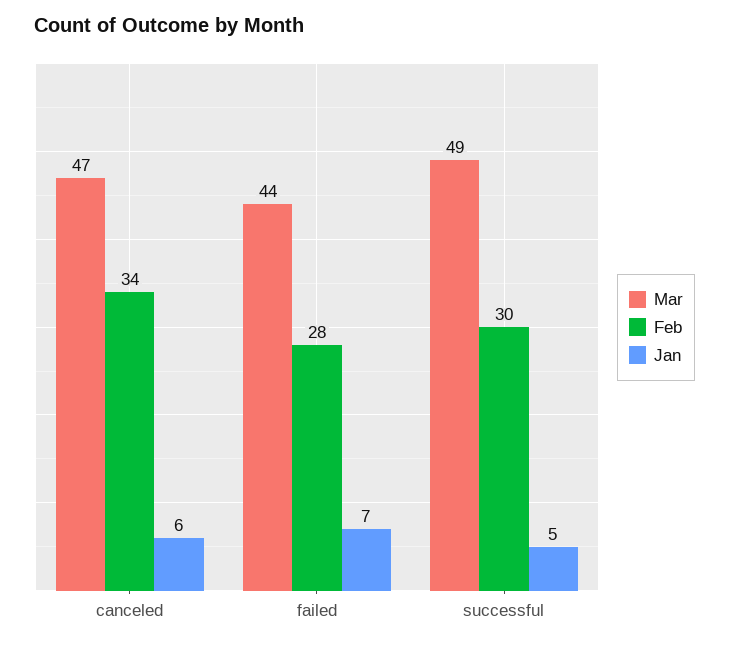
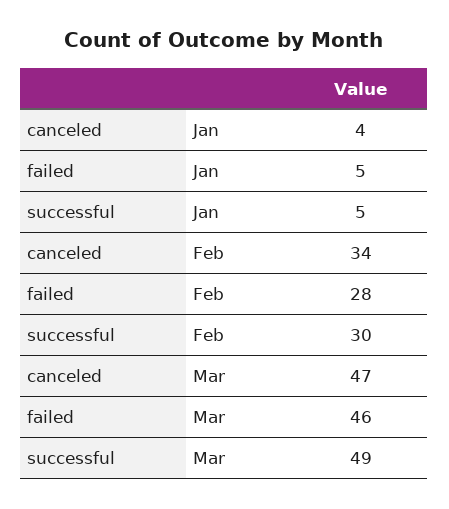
  {
    "Mar": {
      "canceled": 47,
-     "failed": 44,
+     "failed": 46,
      "successful": 49
    },
    "Feb": {
      "canceled": 34,
      "failed": 28,
      "successful": 30
    },
    "Jan": {
-     "canceled": 6,
+     "canceled": 4,
-     "failed": 7,
+     "failed": 5,
      "successful": 5
    }
  }

